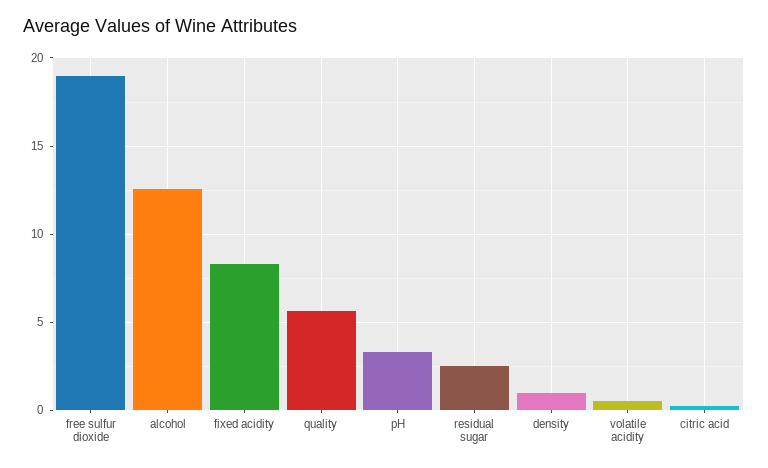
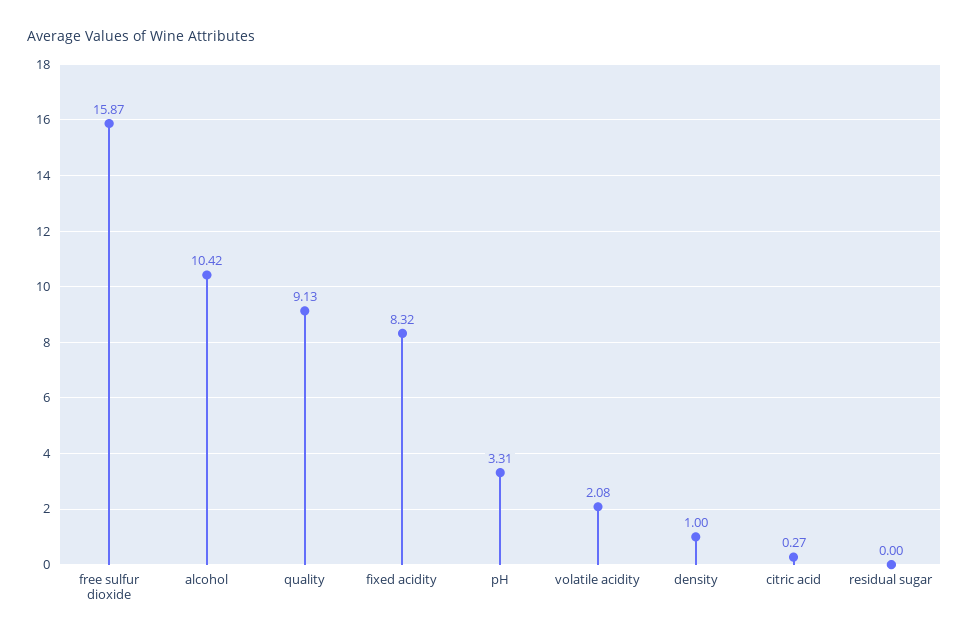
  {
-   "free sulfur dioxide": 19,
+   "free sulfur dioxide": 15.87,
-   "alcohol": 12.5,
+   "alcohol": 10.42,
    "fixed acidity": 8.32,
-   "quality": 5.5,
+   "quality": 9.13,
    "pH": 3.31,
-   "residual sugar": 2.5,
+   "residual sugar": 0,
    "density": 1,
-   "volatile acidity": 0.5,
+   "volatile acidity": 2.08,
    "citric acid": 0.27
  }

